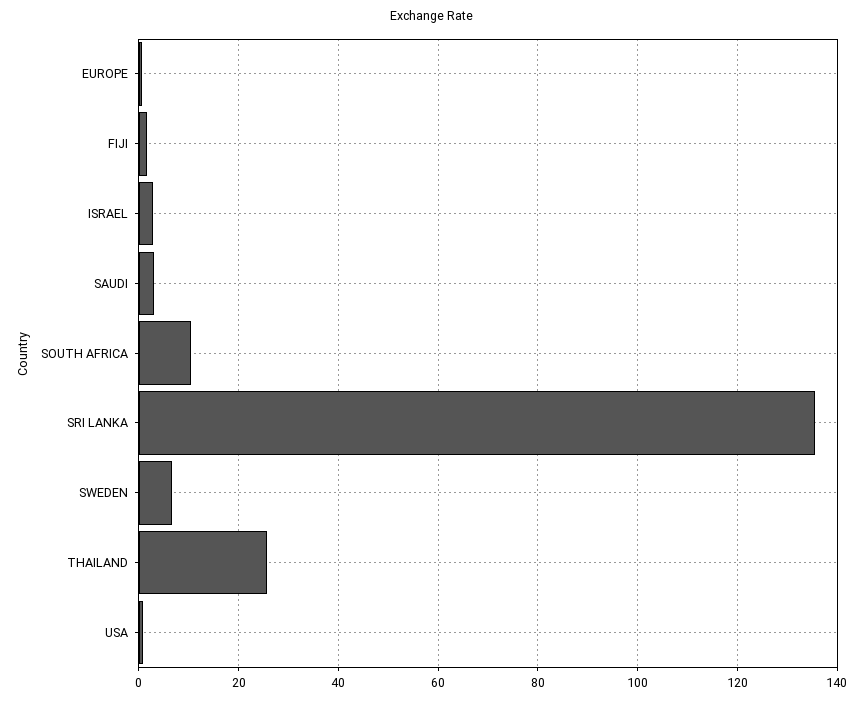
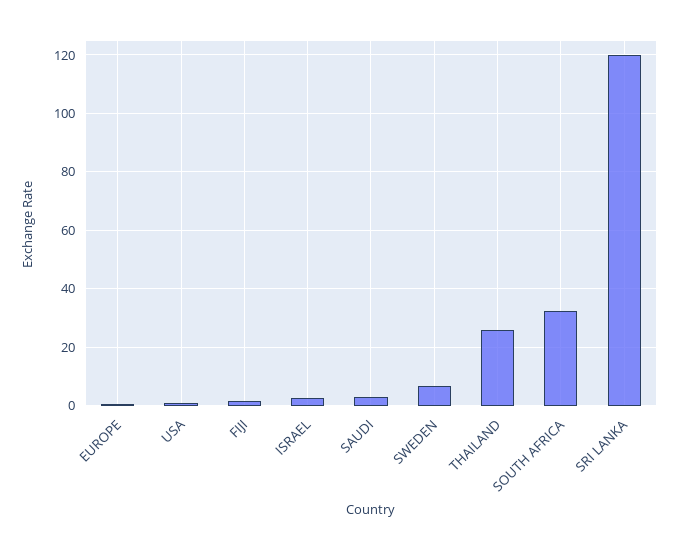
  {
    "EUROPE": 0,
    "FIJI": 2,
    "ISRAEL": 2,
    "SAUDI": 4,
-   "SOUTH AFRICA": 10,
+   "SOUTH AFRICA": 32.5,
-   "SRI LANKA": 136,
+   "SRI LANKA": 120,
    "SWEDEN": 6,
    "THAILAND": 26,
    "USA": 0
  }

